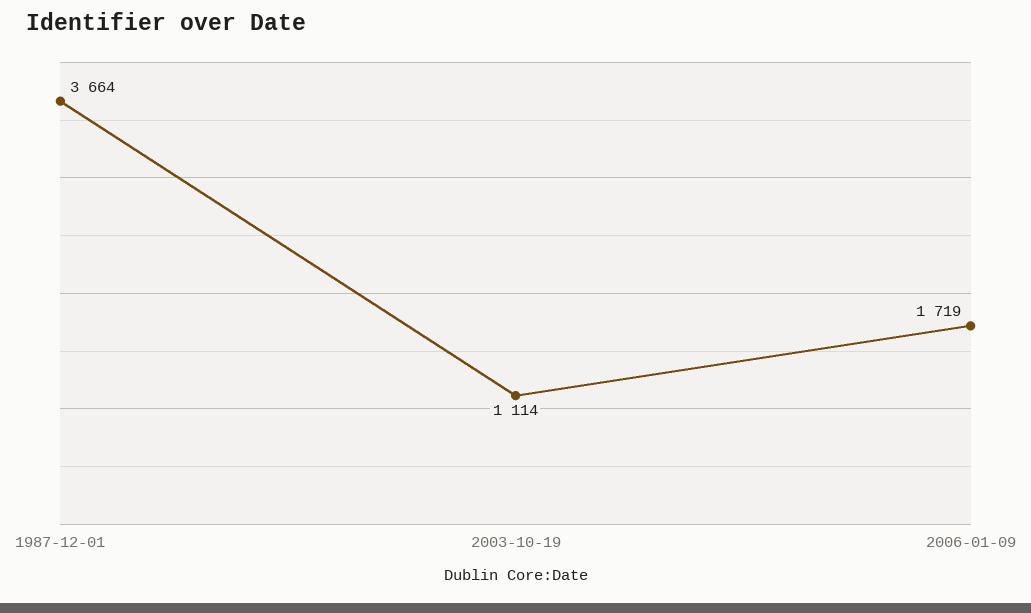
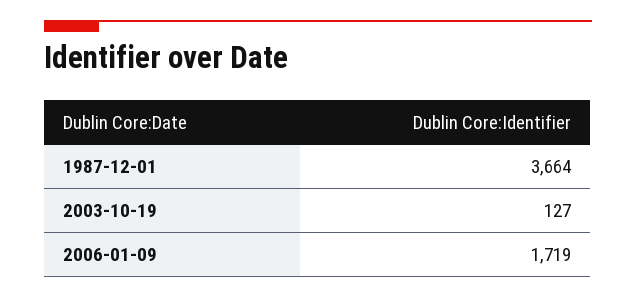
  {
    "1987-12-01": 3664,
-   "2003-10-19": 1114,
+   "2003-10-19": 127,
    "2006-01-09": 1719
  }

